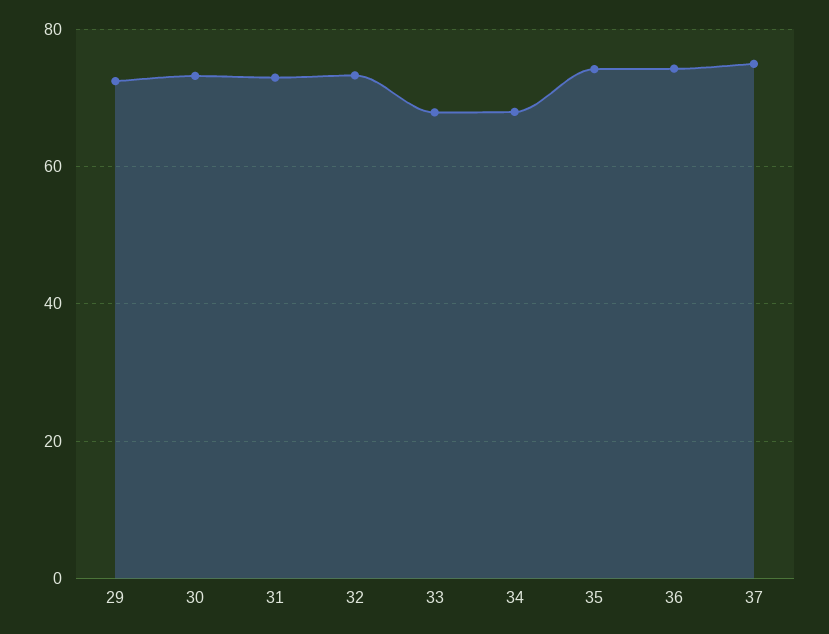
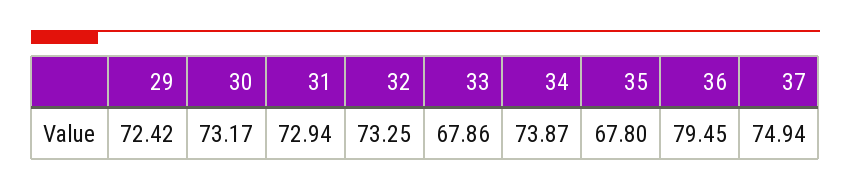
  {
    "29": 72.42,
    "30": 73.17,
    "31": 72.94,
    "32": 73.25,
    "33": 67.86,
-   "34": 68,
+   "34": 73.87,
-   "35": 74,
+   "35": 67.8,
-   "36": 74,
+   "36": 79.45,
    "37": 74.94
  }

